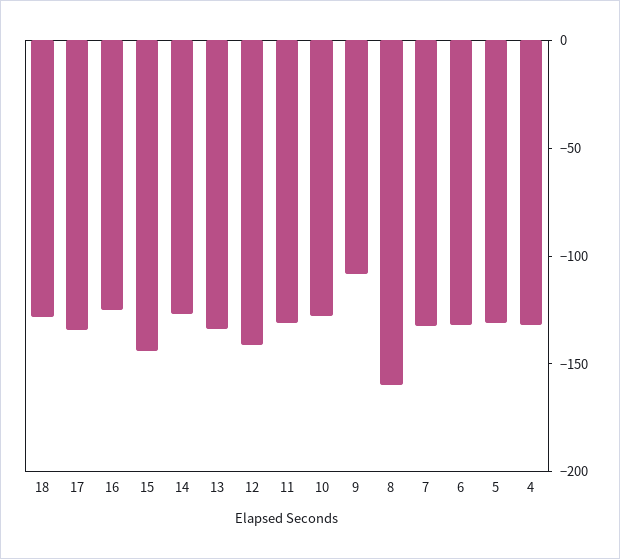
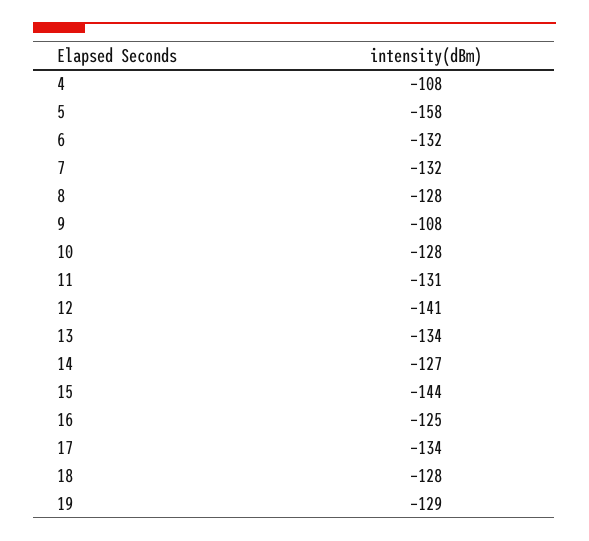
  {
    "18": -128,
    "17": -134,
    "16": -125,
    "15": -144,
    "14": -127,
    "13": -134,
    "12": -141,
    "11": -131,
    "10": -128,
    "9": -108,
-   "8": -160,
+   "8": -128,
    "7": -132,
    "6": -132,
-   "5": -130,
+   "5": -158,
-   "4": -130
+   "4": -108,
+   "19": -129
  }

